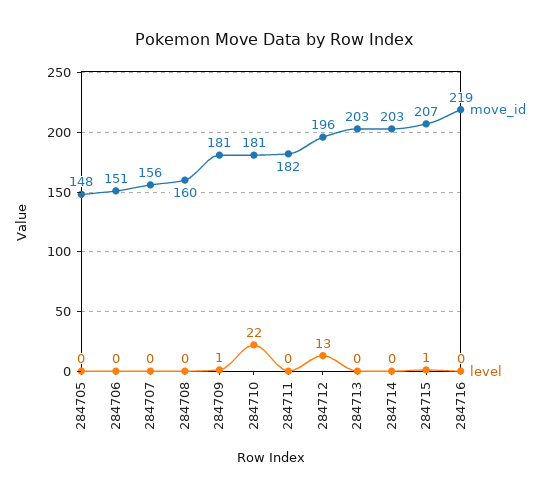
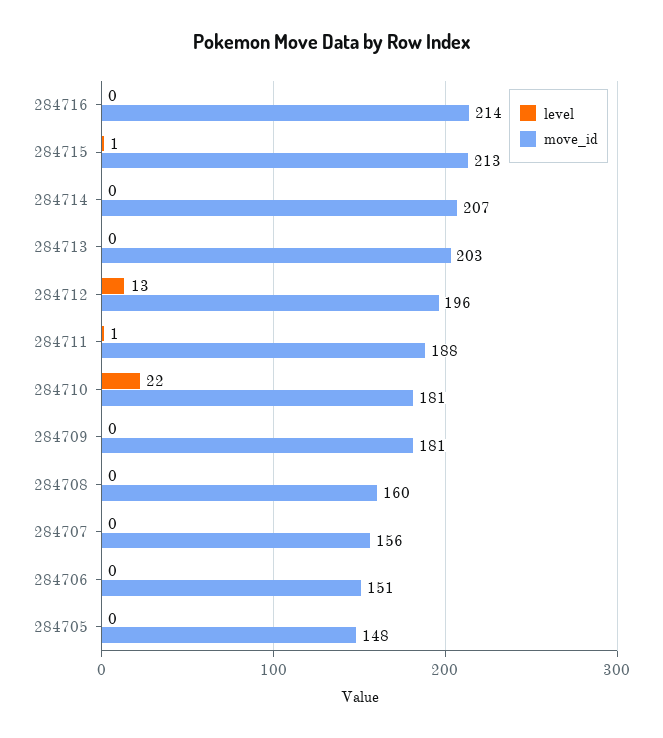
  {
    "move_id": {
      "284705": 148,
      "284706": 151,
      "284707": 156,
      "284708": 160,
      "284709": 181,
      "284710": 181,
-     "284711": 182,
+     "284711": 188,
      "284712": 196,
      "284713": 203,
-     "284714": 203,
+     "284714": 207,
-     "284715": 207,
+     "284715": 213,
-     "284716": 219
+     "284716": 214
    },
    "level": {
      "284705": 0,
      "284706": 0,
      "284707": 0,
      "284708": 0,
-     "284709": 1,
+     "284709": 0,
      "284710": 22,
-     "284711": 0,
+     "284711": 1,
      "284712": 13,
      "284713": 0,
      "284714": 0,
      "284715": 1,
      "284716": 0
    }
  }

